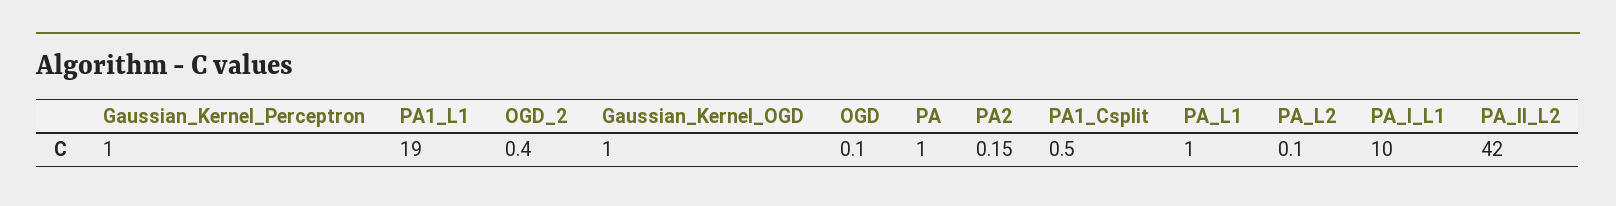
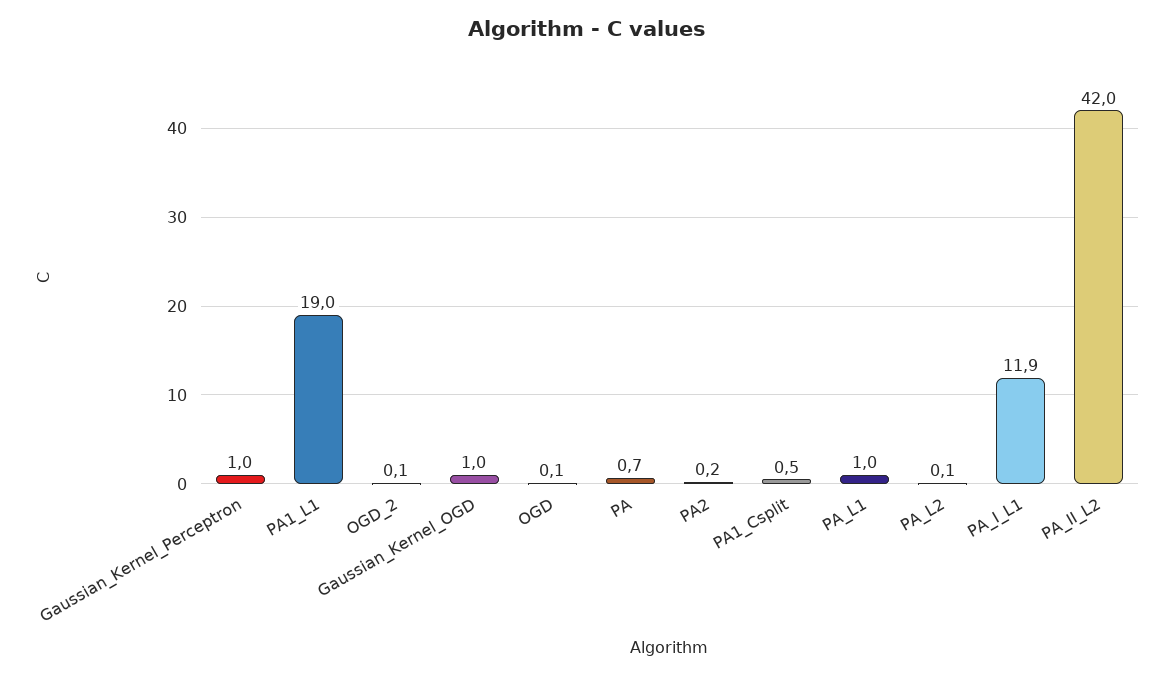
  {
    "Gaussian_Kernel_Perceptron": 1,
    "PA1_L1": 19,
-   "OGD_2": 0.4,
+   "OGD_2": 0.1,
    "Gaussian_Kernel_OGD": 1,
    "OGD": 0.1,
-   "PA": 1,
+   "PA": 0.7,
    "PA2": 0.15,
    "PA1_Csplit": 0.5,
    "PA_L1": 1,
    "PA_L2": 0.1,
-   "PA_I_L1": 10,
+   "PA_I_L1": 11.9,
    "PA_II_L2": 42
  }

